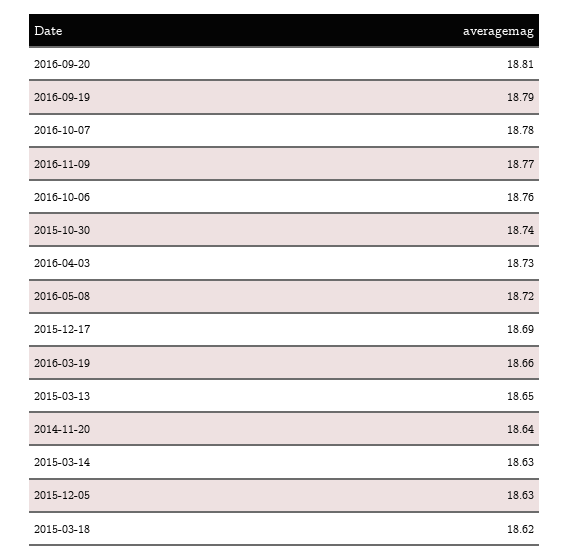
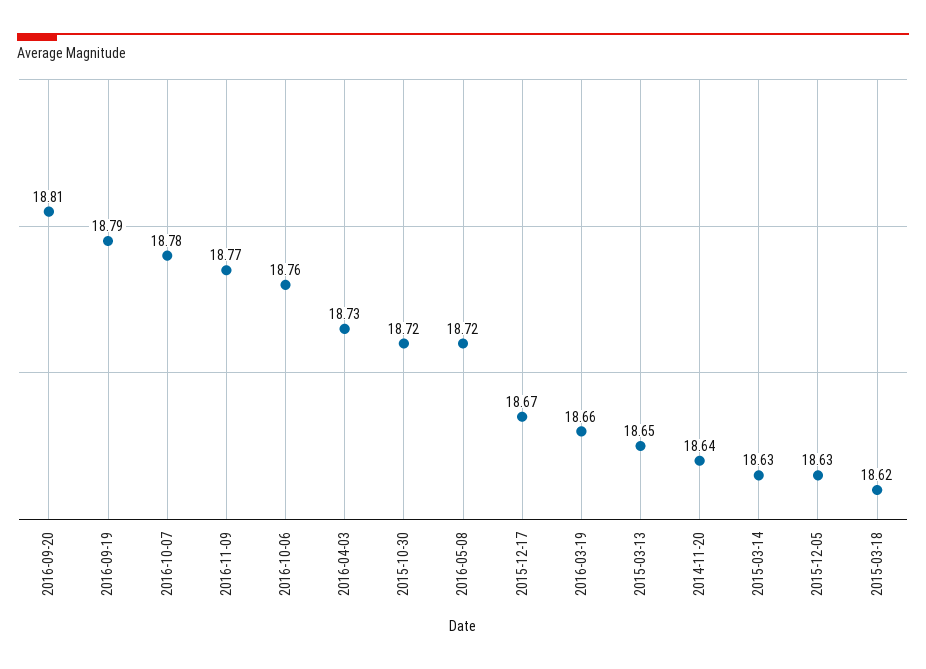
  {
    "2016-09-20": 18.81,
    "2016-09-19": 18.79,
    "2016-10-07": 18.78,
    "2016-11-09": 18.77,
    "2016-10-06": 18.76,
-   "2015-10-30": 18.74,
+   "2015-10-30": 18.72,
    "2016-04-03": 18.73,
    "2016-05-08": 18.72,
-   "2015-12-17": 18.69,
+   "2015-12-17": 18.67,
    "2016-03-19": 18.66,
    "2015-03-13": 18.65,
    "2014-11-20": 18.64,
    "2015-03-14": 18.63,
    "2015-12-05": 18.63,
    "2015-03-18": 18.62
  }

